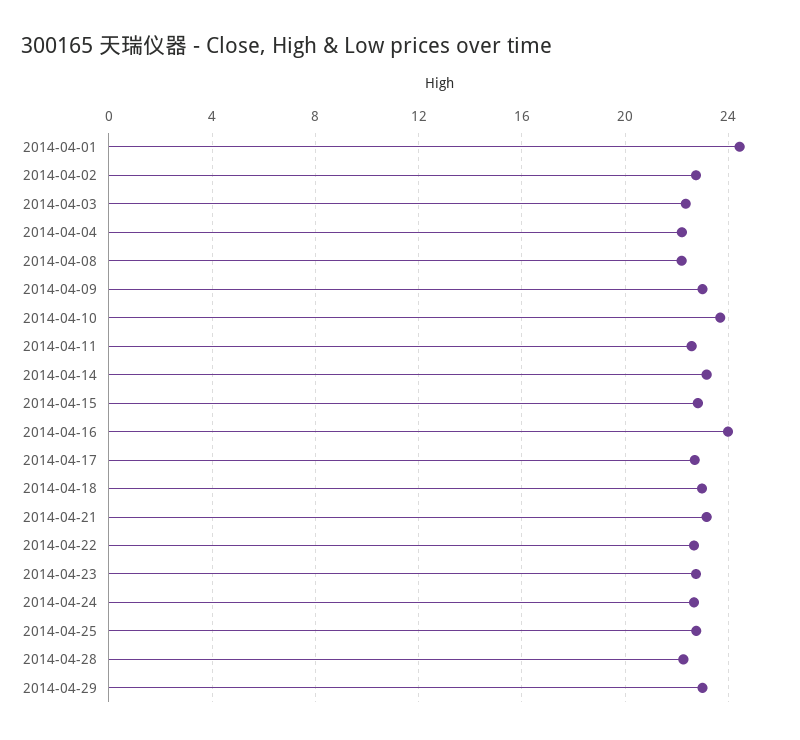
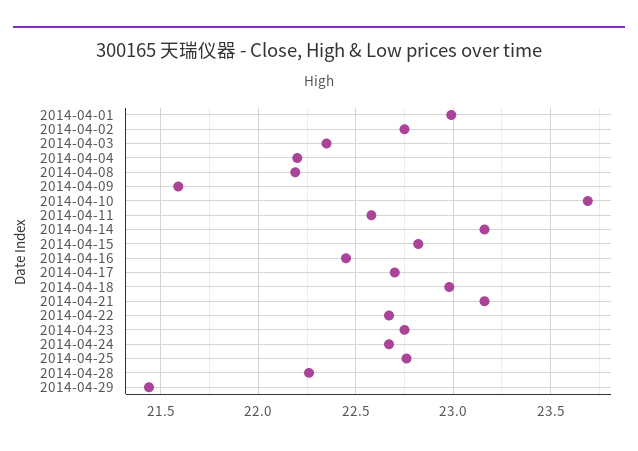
  {
-   "2014-04-01": 24.5,
+   "2014-04-01": 23,
    "2014-04-02": 22.75,
    "2014-04-03": 22.35,
    "2014-04-04": 22.2,
    "2014-04-08": 22.2,
-   "2014-04-09": 23,
+   "2014-04-09": 21.6,
    "2014-04-10": 23.7,
    "2014-04-11": 22.6,
    "2014-04-14": 23.15,
    "2014-04-15": 22.8,
-   "2014-04-16": 24,
+   "2014-04-16": 22.45,
    "2014-04-17": 22.7,
    "2014-04-18": 23,
    "2014-04-21": 23.15,
    "2014-04-22": 22.65,
    "2014-04-23": 22.75,
    "2014-04-24": 22.65,
    "2014-04-25": 22.75,
    "2014-04-28": 22.25,
-   "2014-04-29": 23
+   "2014-04-29": 21.45
  }

